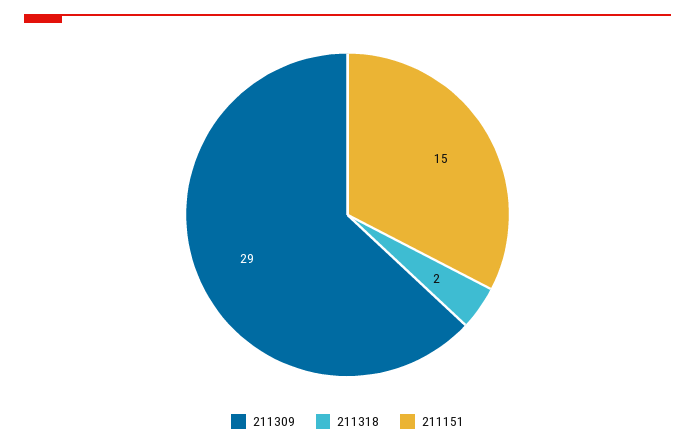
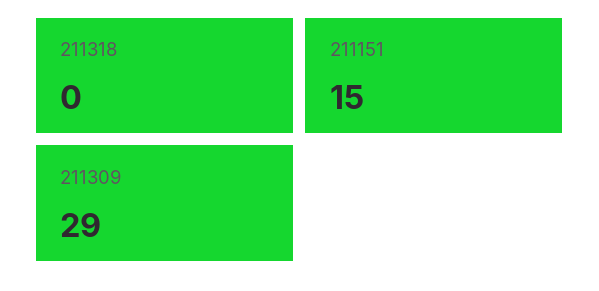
  {
    "211309": 29,
-   "211318": 2,
+   "211318": 0,
    "211151": 15
  }

